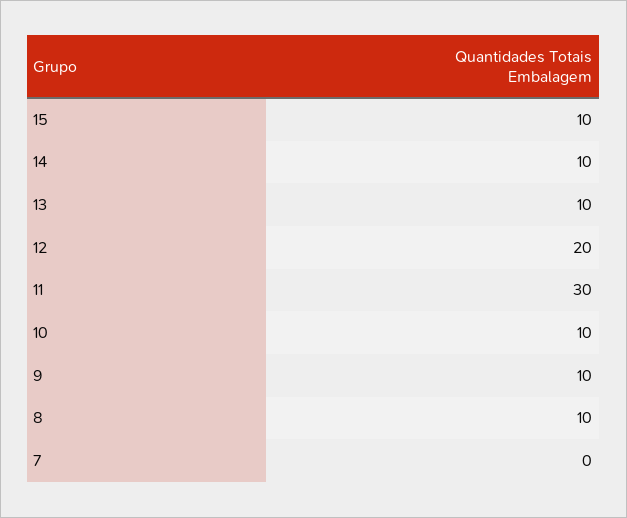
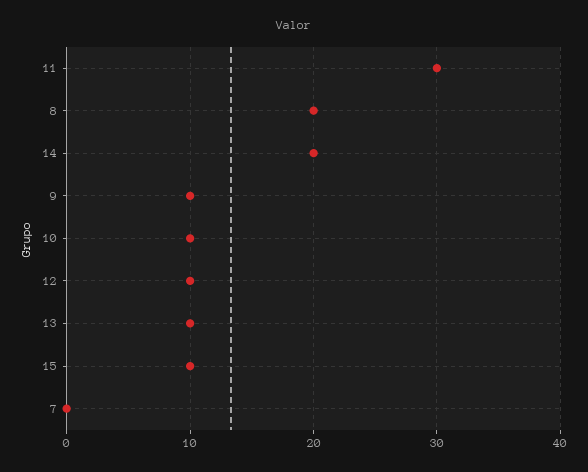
  {
    "15": 10,
-   "14": 10,
+   "14": 20,
    "13": 10,
-   "12": 20,
+   "12": 10,
    "11": 30,
    "10": 10,
    "9": 10,
-   "8": 10,
+   "8": 20,
    "7": 0
  }

